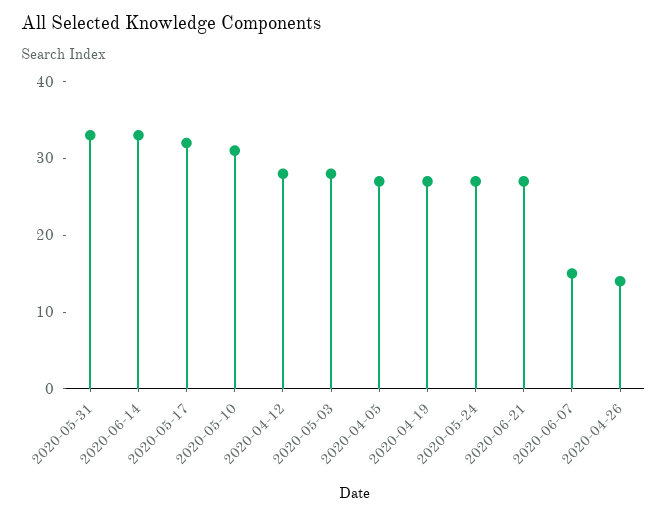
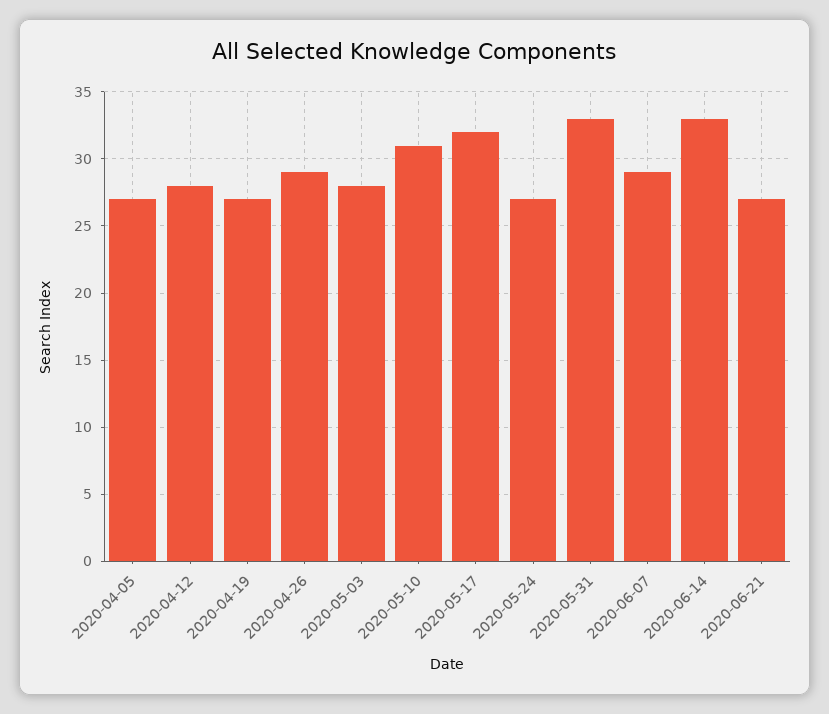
  {
    "2020-05-31": 33,
    "2020-06-14": 33,
    "2020-05-17": 32,
    "2020-05-10": 31,
    "2020-04-12": 28,
    "2020-05-03": 28,
    "2020-04-05": 27,
    "2020-04-19": 27,
    "2020-05-24": 27,
    "2020-06-21": 27,
-   "2020-06-07": 15,
+   "2020-06-07": 29,
-   "2020-04-26": 15
+   "2020-04-26": 29
  }

